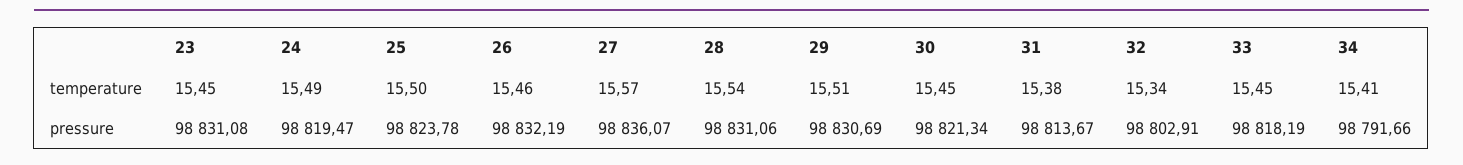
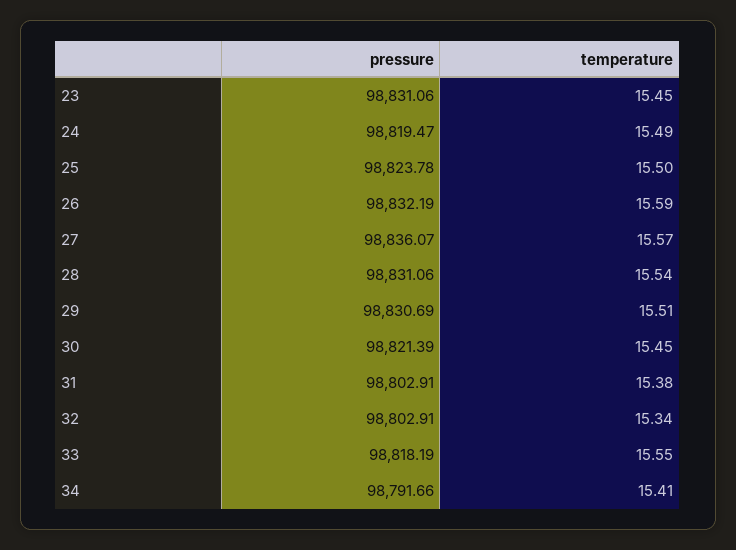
  {
    "23": {
      "temperature": 15.45,
-     "pressure": 98831.08
+     "pressure": 98831.06
    },
    "24": {
      "temperature": 15.49,
      "pressure": 98819.47
    },
    "25": {
      "temperature": 15.5,
      "pressure": 98823.78
    },
    "26": {
-     "temperature": 15.46,
+     "temperature": 15.59,
      "pressure": 98832.19
    },
    "27": {
      "temperature": 15.57,
      "pressure": 98836.07
    },
    "28": {
      "temperature": 15.54,
      "pressure": 98831.06
    },
    "29": {
      "temperature": 15.51,
      "pressure": 98830.69
    },
    "30": {
      "temperature": 15.45,
-     "pressure": 98821.34
+     "pressure": 98821.39
    },
    "31": {
      "temperature": 15.38,
-     "pressure": 98813.67
+     "pressure": 98802.91
    },
    "32": {
      "temperature": 15.34,
      "pressure": 98802.91
    },
    "33": {
-     "temperature": 15.45,
+     "temperature": 15.55,
      "pressure": 98818.19
    },
    "34": {
      "temperature": 15.41,
      "pressure": 98791.66
    }
  }

